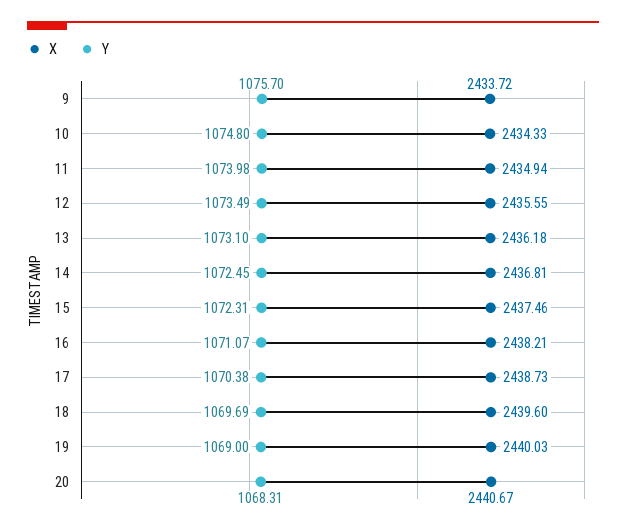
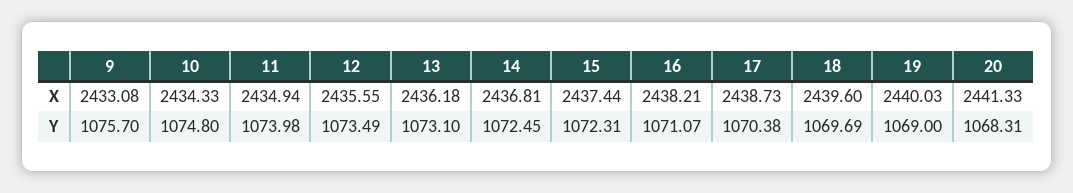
  {
    "X": {
-     "9": 2433.72,
+     "9": 2433.08,
      "10": 2434.33,
      "11": 2434.94,
      "12": 2435.55,
      "13": 2436.18,
      "14": 2436.81,
-     "15": 2437.46,
+     "15": 2437.44,
      "16": 2438.21,
      "17": 2438.73,
      "18": 2439.6,
      "19": 2440.03,
-     "20": 2440.67
+     "20": 2441.33
    },
    "Y": {
      "9": 1075.7,
      "10": 1074.8,
      "11": 1073.98,
      "12": 1073.49,
      "13": 1073.1,
      "14": 1072.45,
      "15": 1072.31,
      "16": 1071.07,
      "17": 1070.38,
      "18": 1069.69,
      "19": 1069,
      "20": 1068.31
    }
  }

